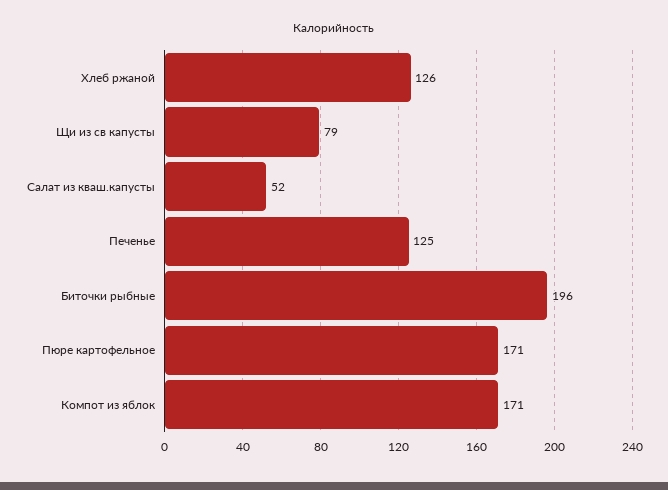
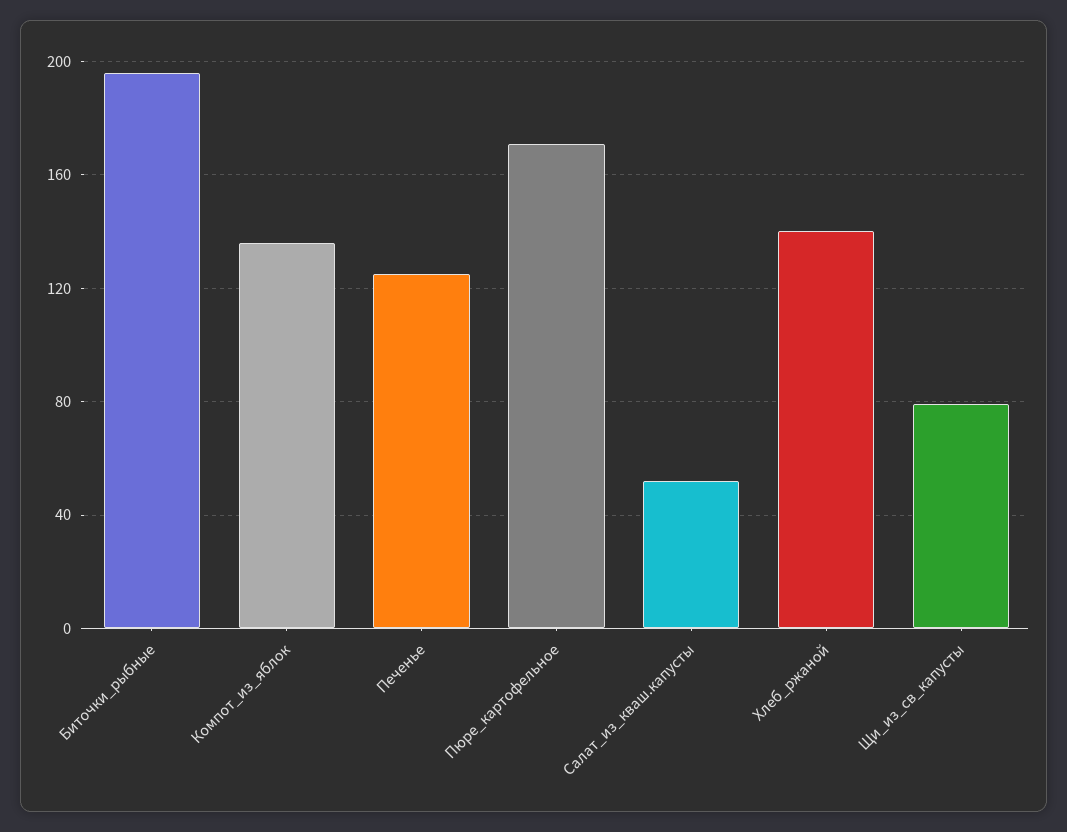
  {
-   "Хлеб ржаной": 126,
+   "Хлеб ржаной": 140,
    "Щи из св капусты": 79,
    "Салат из кваш.капусты": 52,
    "Печенье": 125,
    "Биточки рыбные": 196,
    "Пюре картофельное": 171,
-   "Компот из яблок": 171
+   "Компот из яблок": 135
  }

